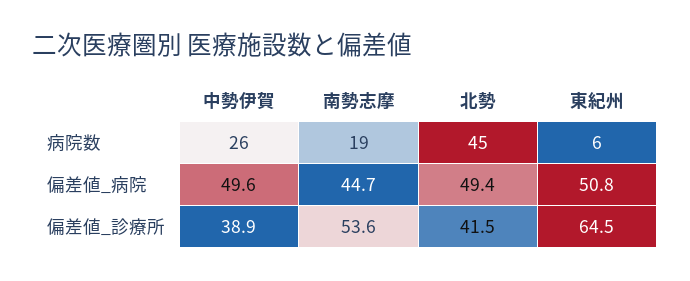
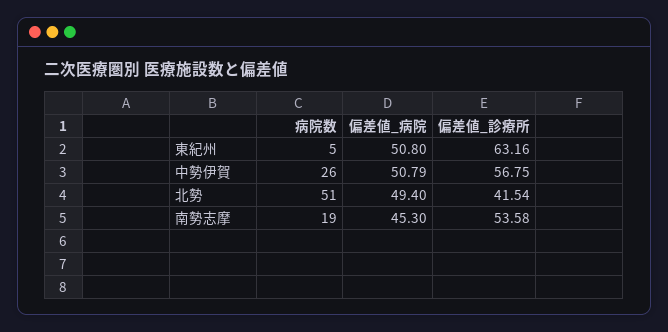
  {
    "中勢伊賀": {
      "病院数": 26,
-     "偏差値_病院": 49.6,
+     "偏差値_病院": 50.79,
-     "偏差値_診療所": 38.9
+     "偏差値_診療所": 56.75
    },
    "南勢志摩": {
      "病院数": 19,
-     "偏差値_病院": 44.7,
+     "偏差値_病院": 45.3,
      "偏差値_診療所": 53.58
    },
    "北勢": {
-     "病院数": 45,
+     "病院数": 51,
      "偏差値_病院": 49.4,
      "偏差値_診療所": 41.54
    },
    "東紀州": {
-     "病院数": 6,
+     "病院数": 5,
      "偏差値_病院": 50.8,
-     "偏差値_診療所": 64.5
+     "偏差値_診療所": 63.16
    }
  }

